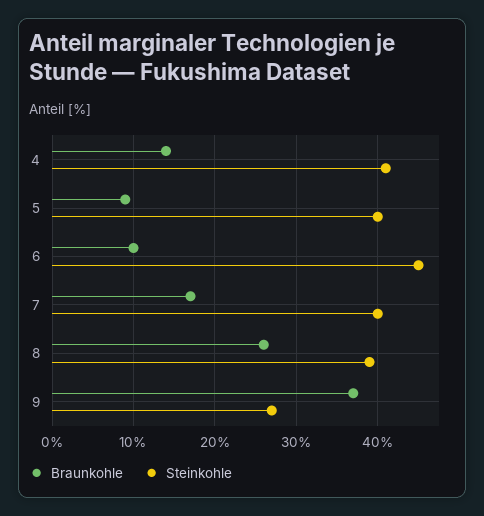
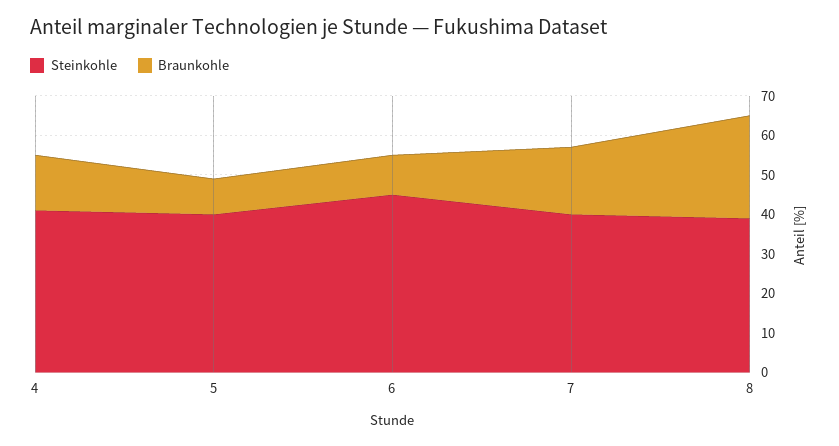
  {
    "Braunkohle": {
      "4": 14,
      "5": 9,
      "6": 10,
      "7": 17,
-     "8": 26,
+     "8": 26
-     "9": 37
    },
    "Steinkohle": {
      "4": 41,
      "5": 40,
      "6": 45,
      "7": 40,
-     "8": 39,
+     "8": 39
-     "9": 27
    }
  }

